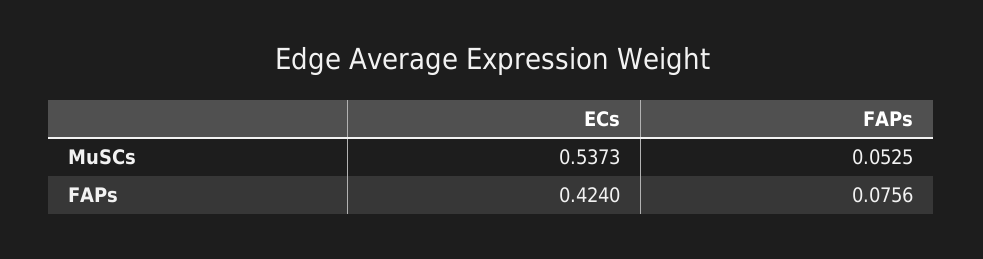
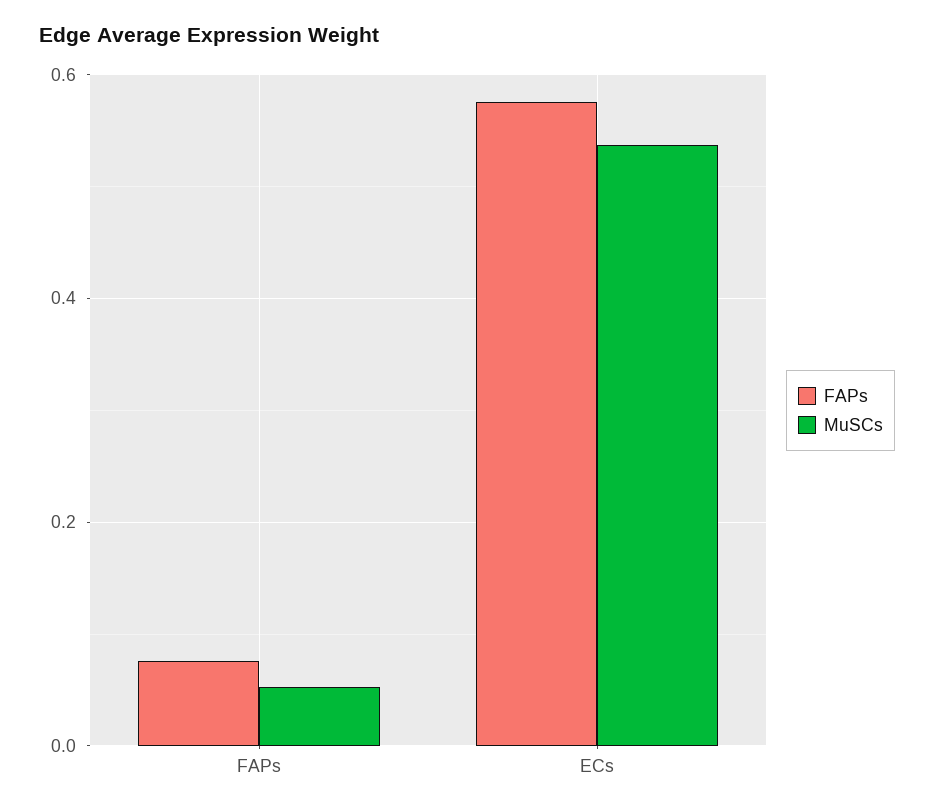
  {
    "MuSCs": {
      "ECs": 0.5373,
      "FAPs": 0.0525
    },
    "FAPs": {
-     "ECs": 0.424,
+     "ECs": 0.58,
      "FAPs": 0.0756
    }
  }

